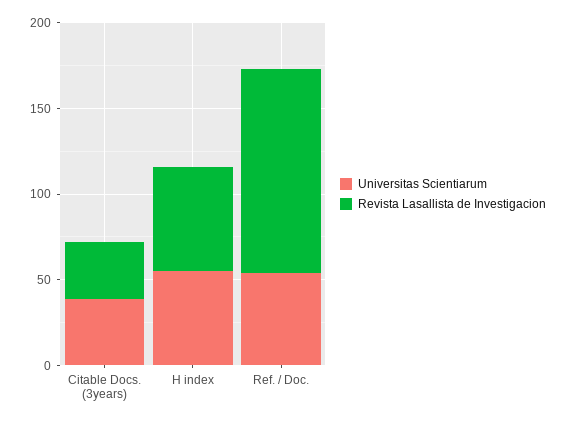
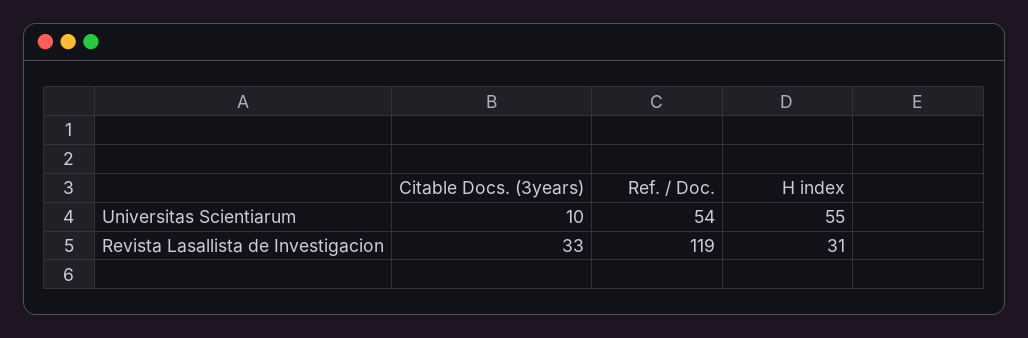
  {
    "Universitas Scientiarum": {
-     "Citable Docs. (3years)": 40,
+     "Citable Docs. (3years)": 10,
      "H index": 55,
      "Ref. / Doc.": 54
    },
    "Revista Lasallista de Investigacion": {
      "Citable Docs. (3years)": 33,
-     "H index": 60,
+     "H index": 31,
      "Ref. / Doc.": 119
    }
  }

